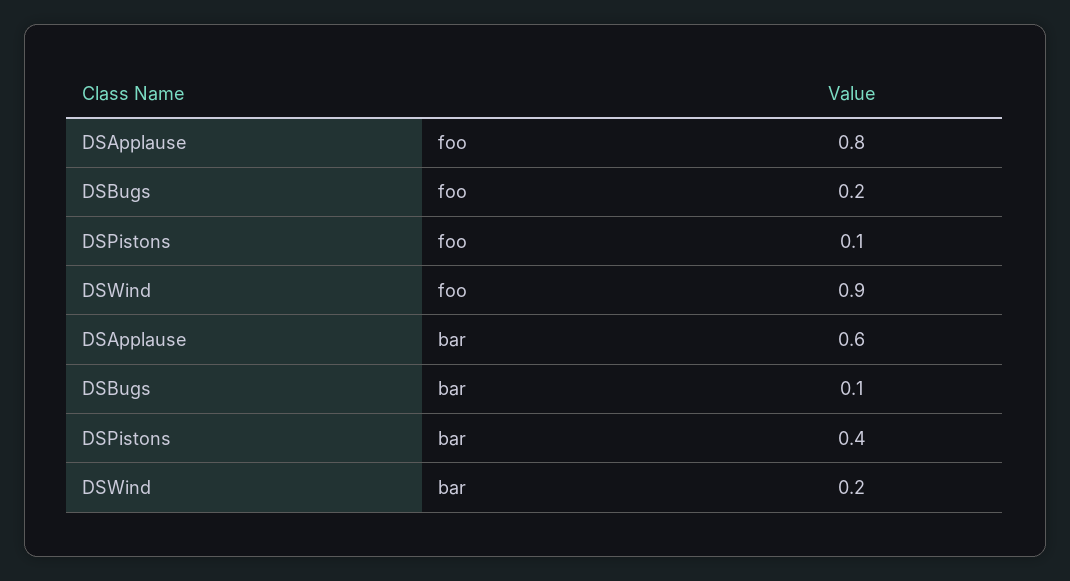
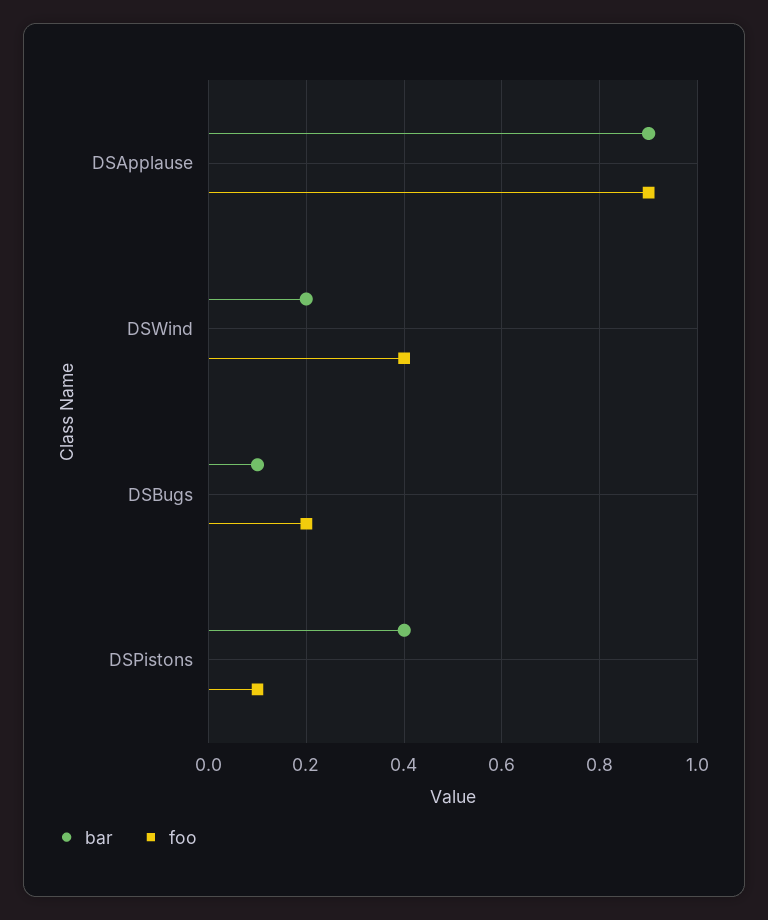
  {
    "foo": {
-     "DSApplause": 0.8,
+     "DSApplause": 0.9,
      "DSBugs": 0.2,
      "DSPistons": 0.1,
-     "DSWind": 0.9
+     "DSWind": 0.4
    },
    "bar": {
-     "DSApplause": 0.6,
+     "DSApplause": 0.9,
      "DSBugs": 0.1,
      "DSPistons": 0.4,
      "DSWind": 0.2
    }
  }

